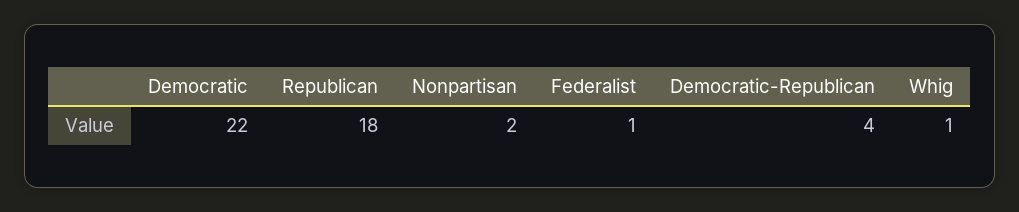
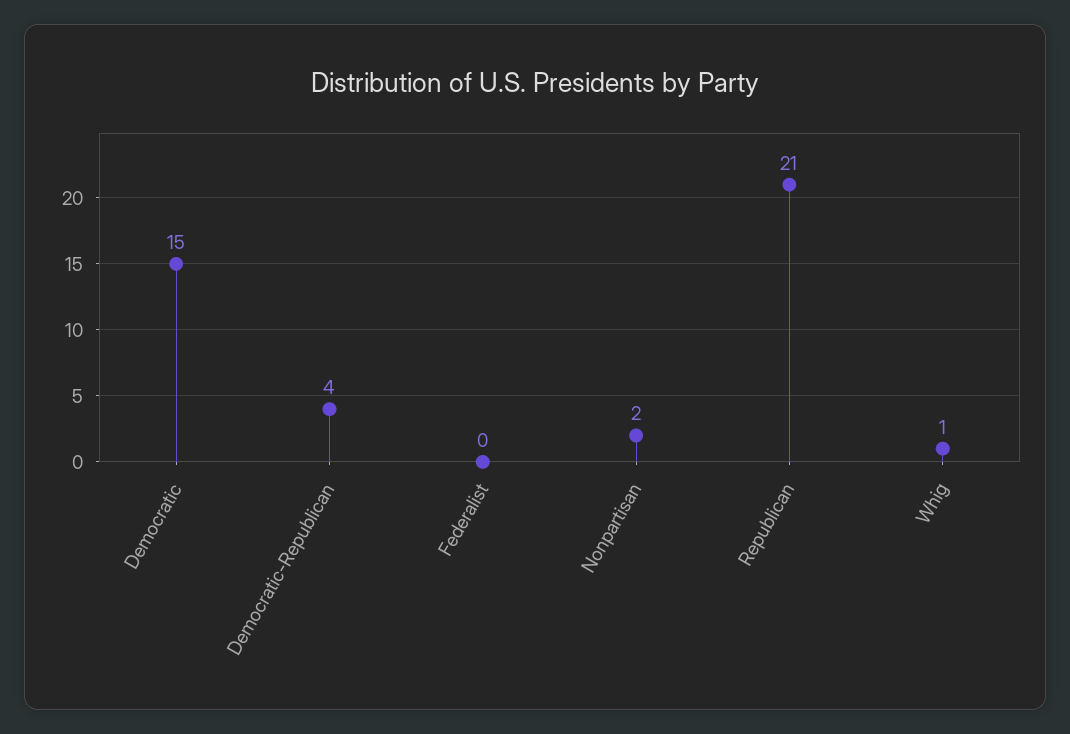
  {
-   "Democratic": 22,
+   "Democratic": 15,
-   "Republican": 18,
+   "Republican": 21,
    "Nonpartisan": 2,
-   "Federalist": 1,
+   "Federalist": 0,
    "Democratic-Republican": 4,
    "Whig": 1
  }

